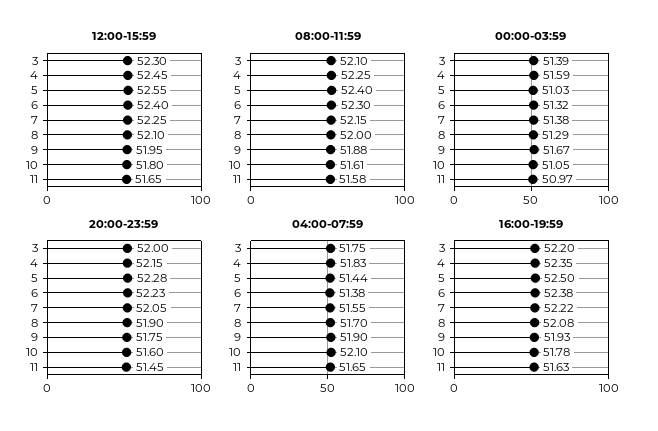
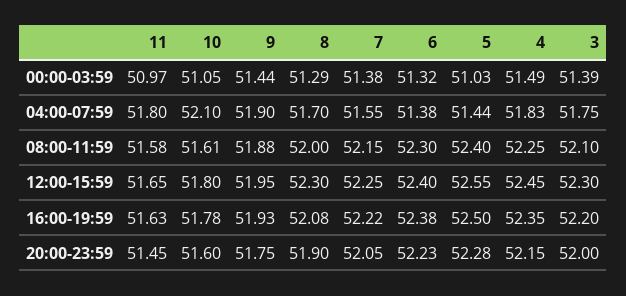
  {
    "12:00-15:59": {
      "3": 52.3,
      "4": 52.45,
      "5": 52.55,
      "6": 52.4,
      "7": 52.25,
-     "8": 52.1,
+     "8": 52.3,
      "9": 51.95,
      "10": 51.8,
      "11": 51.65
    },
    "08:00-11:59": {
      "3": 52.1,
      "4": 52.25,
      "5": 52.4,
      "6": 52.3,
      "7": 52.15,
      "8": 52,
      "9": 51.88,
      "10": 51.61,
      "11": 51.58
    },
    "00:00-03:59": {
      "3": 51.39,
-     "4": 51.59,
+     "4": 51.49,
      "5": 51.03,
      "6": 51.32,
      "7": 51.38,
      "8": 51.29,
-     "9": 51.67,
+     "9": 51.44,
      "10": 51.05,
      "11": 50.97
    },
    "20:00-23:59": {
      "3": 52,
      "4": 52.15,
      "5": 52.28,
      "6": 52.23,
      "7": 52.05,
      "8": 51.9,
      "9": 51.75,
      "10": 51.6,
      "11": 51.45
    },
    "04:00-07:59": {
      "3": 51.75,
      "4": 51.83,
      "5": 51.44,
      "6": 51.38,
      "7": 51.55,
      "8": 51.7,
      "9": 51.9,
      "10": 52.1,
-     "11": 51.65
+     "11": 51.8
    },
    "16:00-19:59": {
      "3": 52.2,
      "4": 52.35,
      "5": 52.5,
      "6": 52.38,
      "7": 52.22,
      "8": 52.08,
      "9": 51.93,
      "10": 51.78,
      "11": 51.63
    }
  }

